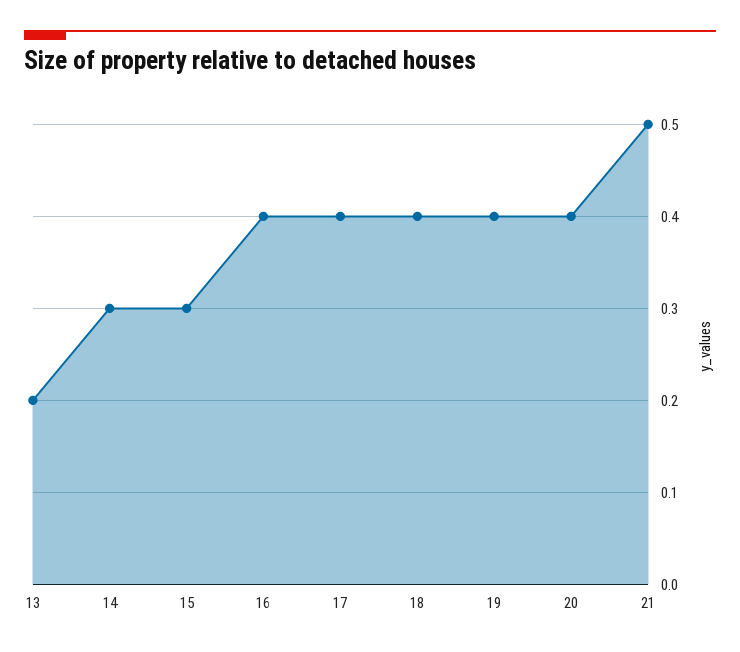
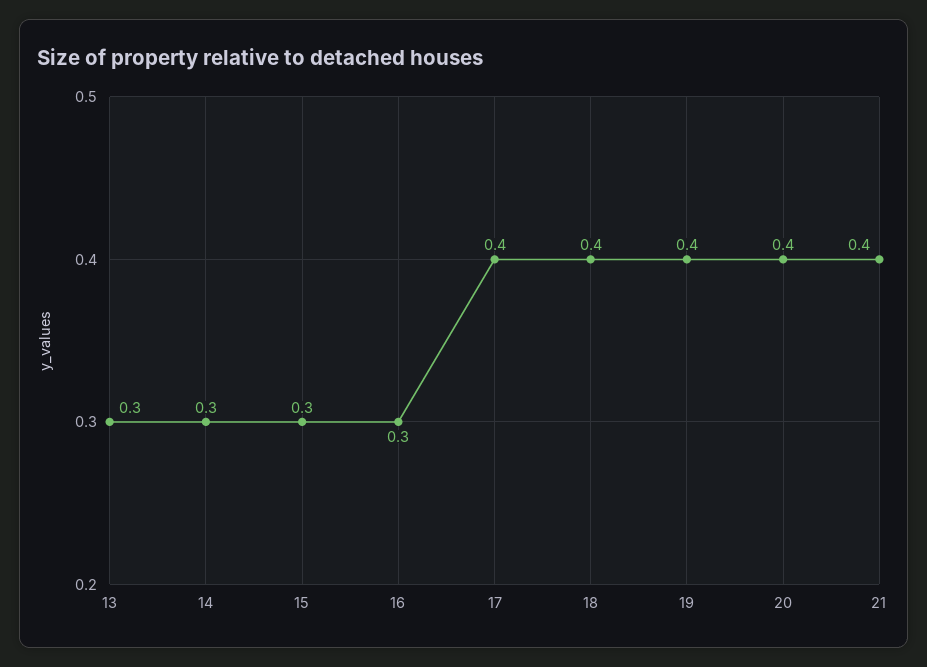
  {
-   "13": 0.2,
+   "13": 0.3,
    "14": 0.3,
    "15": 0.3,
-   "16": 0.4,
+   "16": 0.3,
    "17": 0.4,
    "18": 0.4,
    "19": 0.4,
    "20": 0.4,
-   "21": 0.5
+   "21": 0.4
  }

